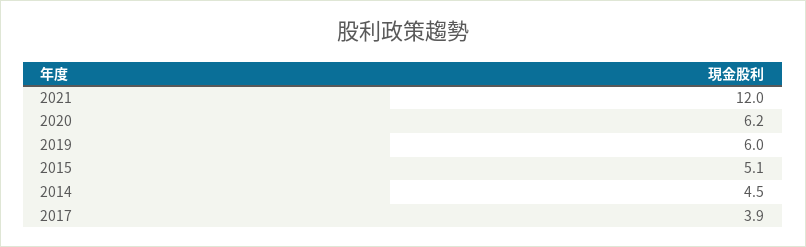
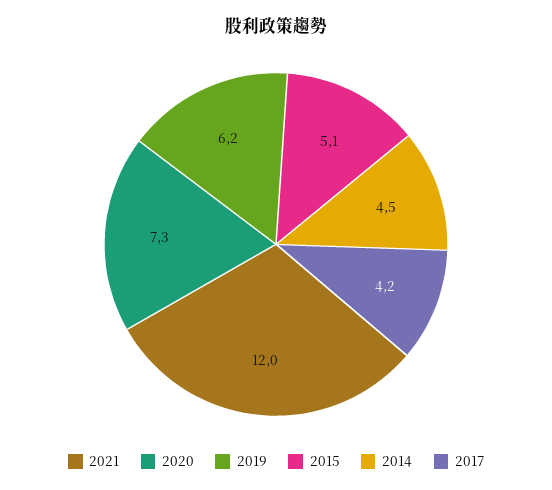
  {
    "2021": 12,
-   "2020": 6.2,
+   "2020": 7.3,
-   "2019": 6,
+   "2019": 6.2,
    "2015": 5.1,
    "2014": 4.5,
-   "2017": 3.9
+   "2017": 4.2
  }

